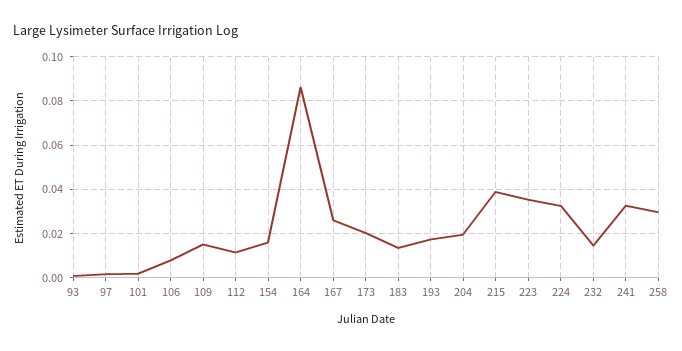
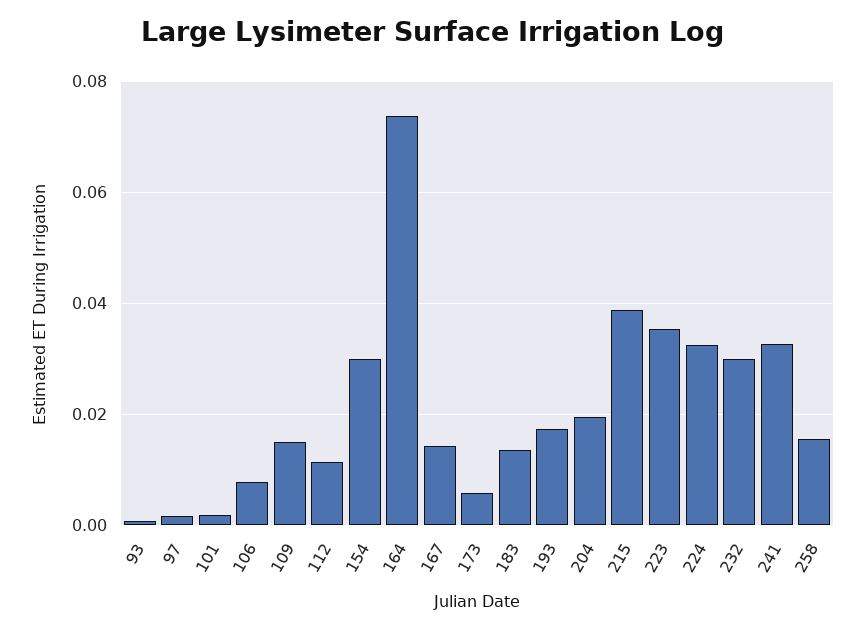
  {
    "93": 0,
    "97": 0.002,
    "101": 0.002,
    "106": 0.008,
    "109": 0.016,
    "112": 0.012,
-   "154": 0.015,
+   "154": 0.03,
-   "164": 0.085,
+   "164": 0.074,
-   "167": 0.025,
+   "167": 0.014,
-   "173": 0.02,
+   "173": 0.006,
    "183": 0.014,
    "193": 0.018,
    "204": 0.02,
    "215": 0.038,
    "223": 0.036,
    "224": 0.032,
-   "232": 0.015,
+   "232": 0.03,
    "241": 0.032,
-   "258": 0.03
+   "258": 0.016
  }

